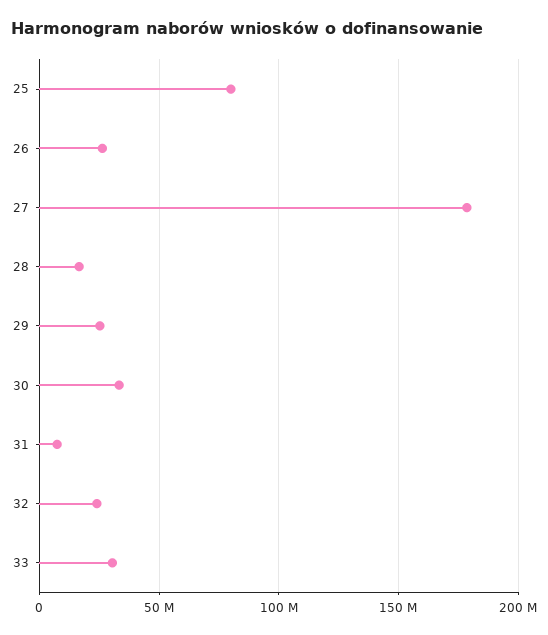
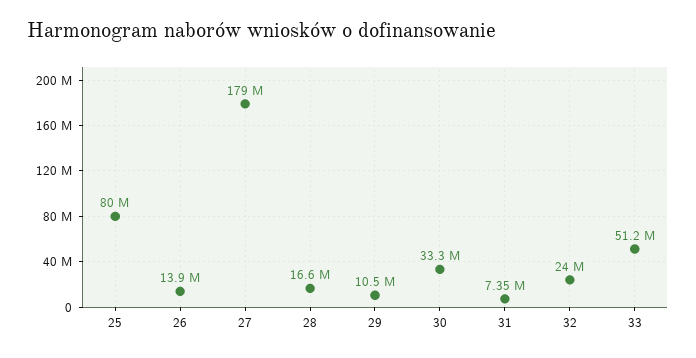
  {
    "25": 80000000,
-   "26": 25000000,
+   "26": 13900000,
    "27": 179000000,
    "28": 16600000,
-   "29": 25000000,
+   "29": 10500000,
    "30": 33300000,
    "31": 7350000,
    "32": 24000000,
-   "33": 30000000
+   "33": 51200000
  }

